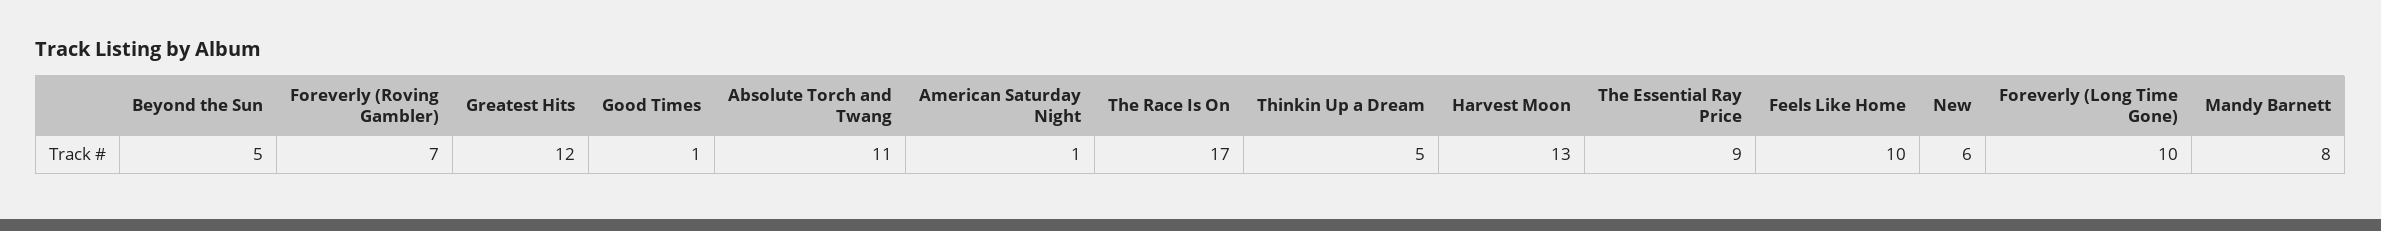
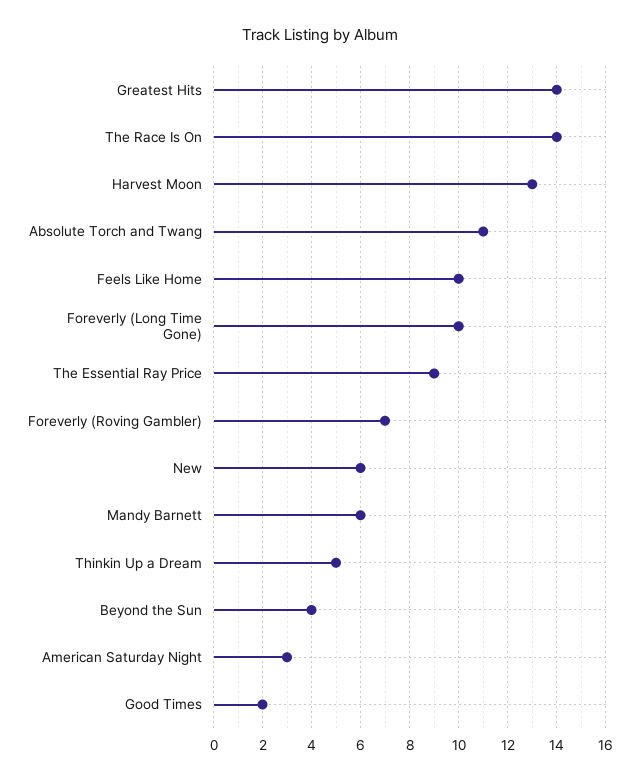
  {
-   "Beyond the Sun": 5,
+   "Beyond the Sun": 4,
    "Foreverly (Roving Gambler)": 7,
-   "Greatest Hits": 12,
+   "Greatest Hits": 14,
-   "Good Times": 1,
+   "Good Times": 2,
    "Absolute Torch and Twang": 11,
-   "American Saturday Night": 1,
+   "American Saturday Night": 3,
-   "The Race Is On": 17,
+   "The Race Is On": 14,
    "Thinkin Up a Dream": 5,
    "Harvest Moon": 13,
    "The Essential Ray Price": 9,
    "Feels Like Home": 10,
    "New": 6,
    "Foreverly (Long Time Gone)": 10,
-   "Mandy Barnett": 8
+   "Mandy Barnett": 6
  }

